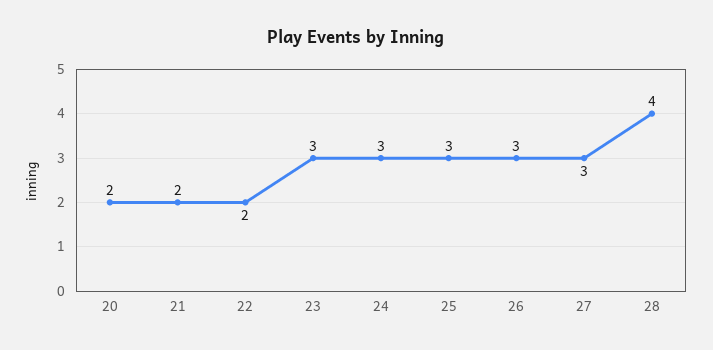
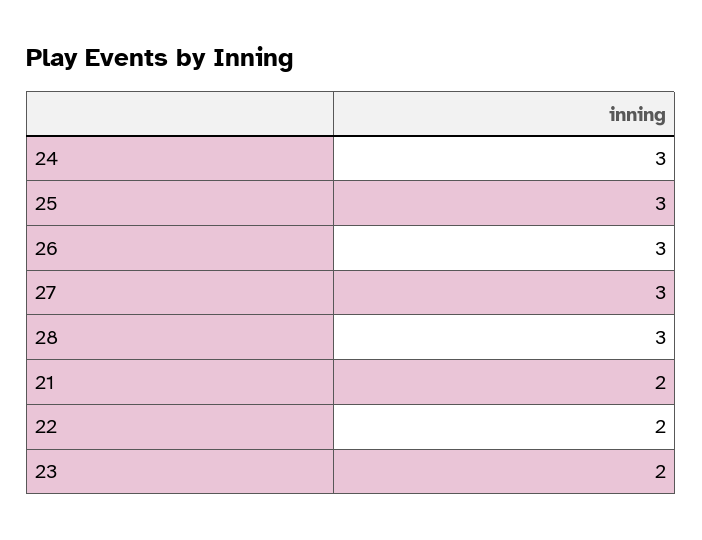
  {
-   "20": 2,
    "21": 2,
    "22": 2,
-   "23": 3,
+   "23": 2,
    "24": 3,
    "25": 3,
    "26": 3,
    "27": 3,
-   "28": 4
+   "28": 3
  }

